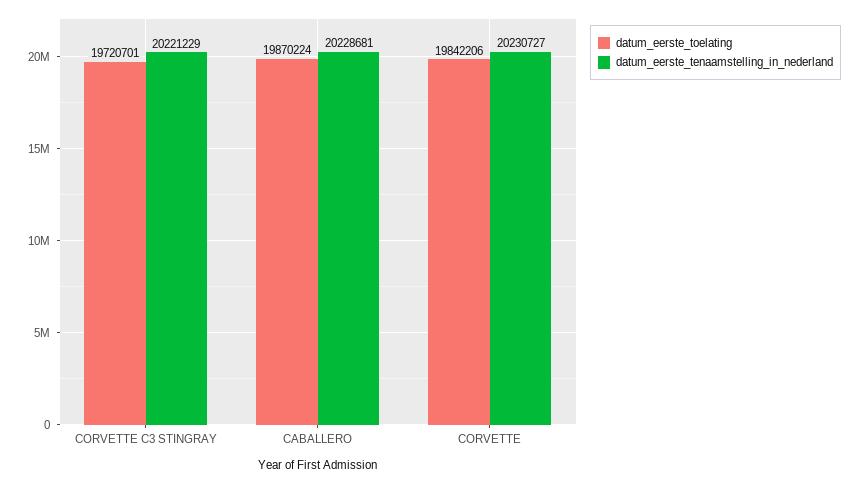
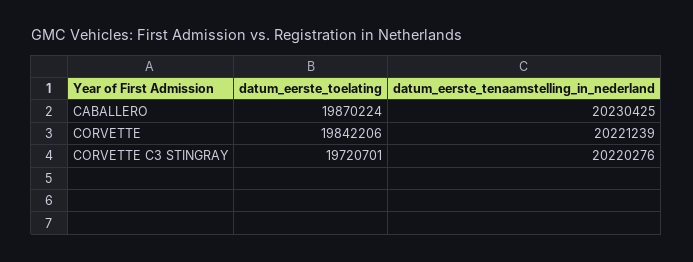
  {
    "datum_eerste_toelating": {
      "CORVETTE C3 STINGRAY": 19720701,
      "CABALLERO": 19870224,
      "CORVETTE": 19842206
    },
    "datum_eerste_tenaamstelling_in_nederland": {
-     "CORVETTE C3 STINGRAY": 20221229,
+     "CORVETTE C3 STINGRAY": 20220276,
-     "CABALLERO": 20228681,
+     "CABALLERO": 20230425,
-     "CORVETTE": 20230727
+     "CORVETTE": 20221239
    }
  }

